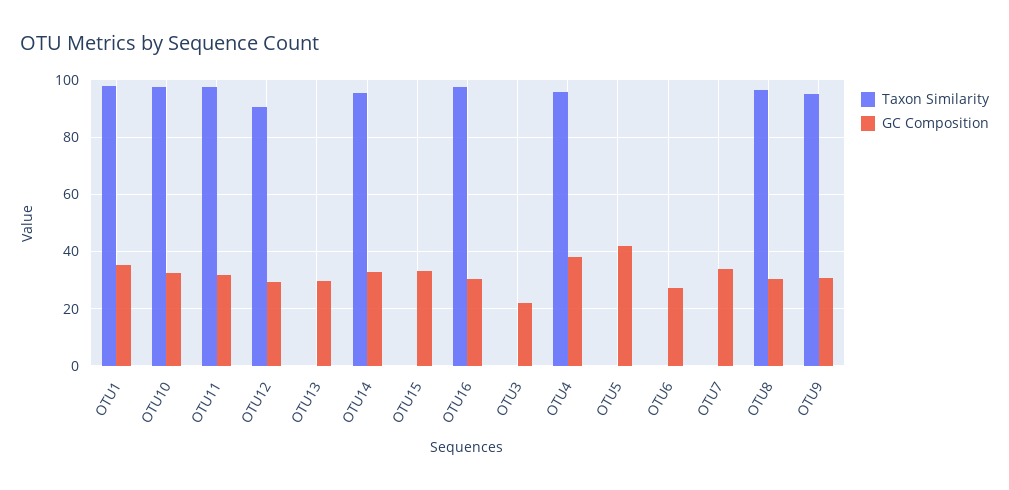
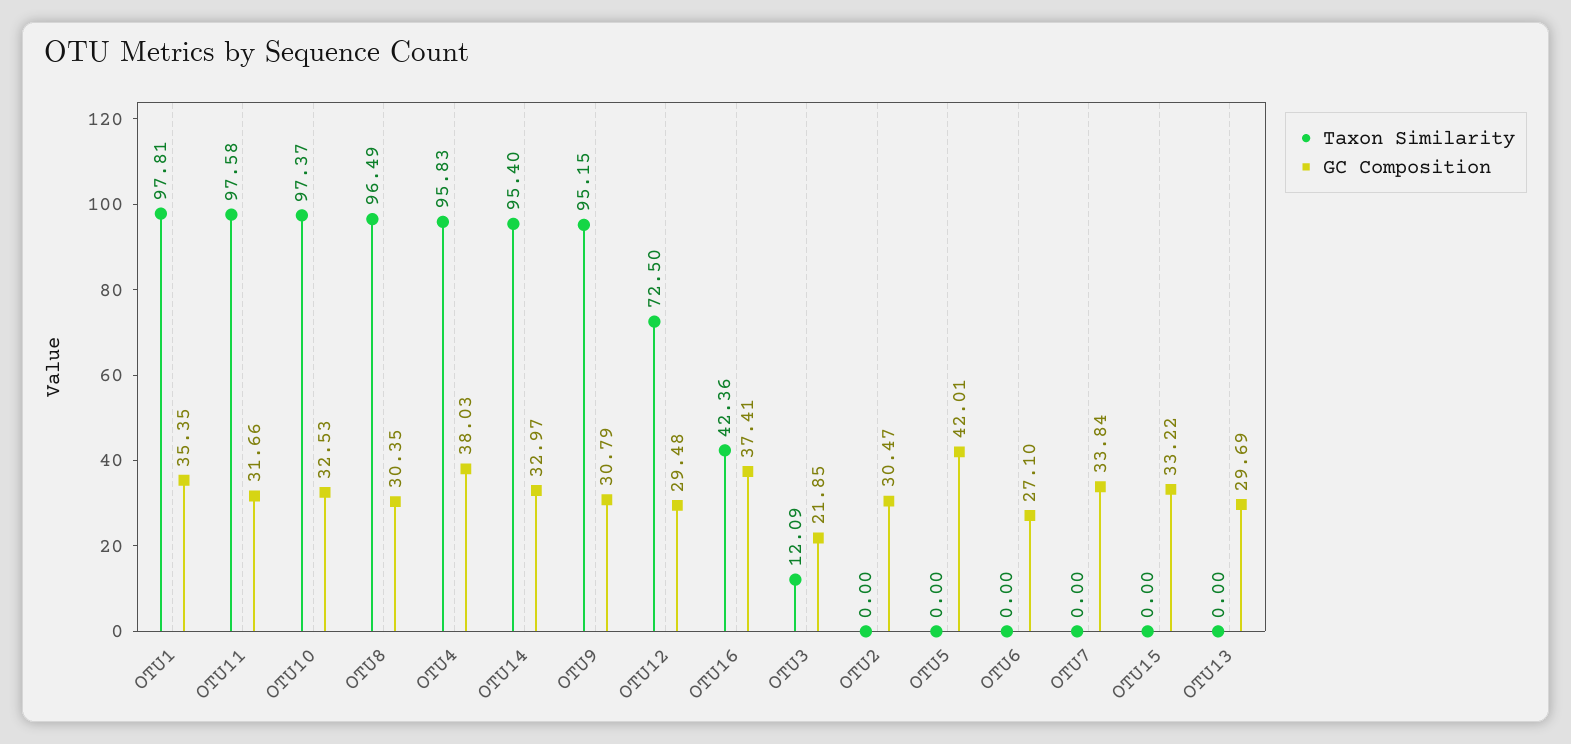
  {
    "Taxon Similarity": {
      "OTU1": 97.81,
      "OTU10": 97.37,
      "OTU11": 97.58,
-     "OTU12": 90,
+     "OTU12": 72.5,
      "OTU13": 0,
      "OTU14": 95.4,
      "OTU15": 0,
-     "OTU16": 97.5,
+     "OTU16": 42.36,
-     "OTU3": 0,
+     "OTU3": 12.09,
      "OTU4": 95.83,
      "OTU5": 0,
      "OTU6": 0,
      "OTU7": 0,
      "OTU8": 96.49,
-     "OTU9": 95.15
+     "OTU9": 95.15,
+     "OTU2": 0
    },
    "GC Composition": {
      "OTU1": 35.35,
      "OTU10": 32.53,
      "OTU11": 31.66,
      "OTU12": 29.48,
      "OTU13": 29.69,
      "OTU14": 32.97,
      "OTU15": 33.22,
-     "OTU16": 30,
+     "OTU16": 37.41,
      "OTU3": 21.85,
      "OTU4": 38.03,
      "OTU5": 42.01,
      "OTU6": 27.1,
      "OTU7": 33.84,
      "OTU8": 30.35,
-     "OTU9": 30.79
+     "OTU9": 30.79,
+     "OTU2": 30.47
    }
  }

